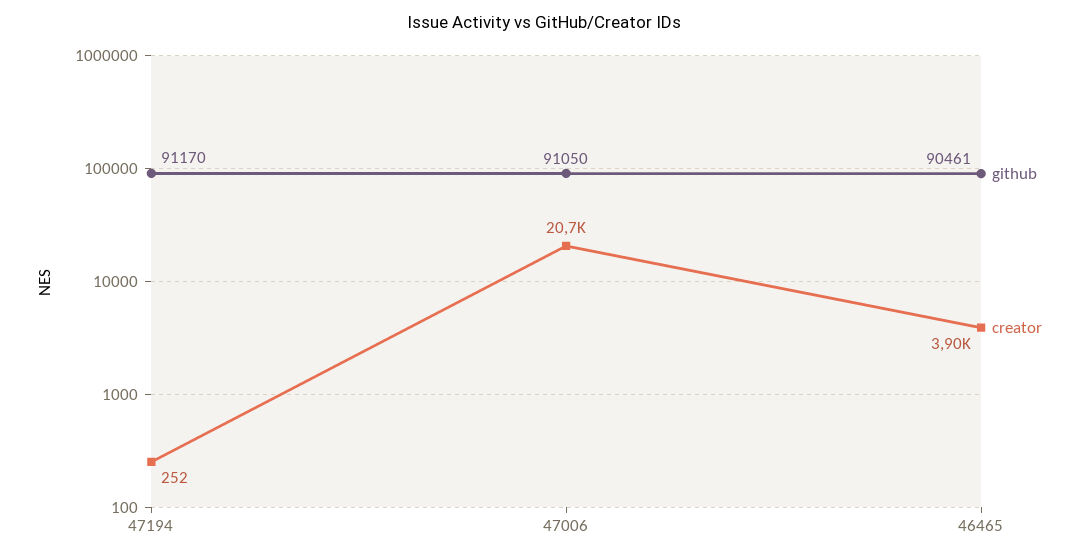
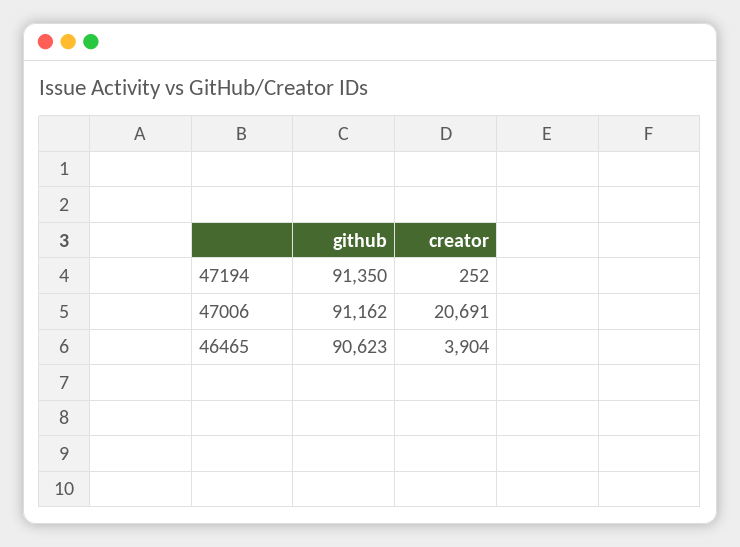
  {
    "github": {
-     "47194": 91170,
+     "47194": 91350,
-     "47006": 91050,
+     "47006": 91162,
-     "46465": 90461
+     "46465": 90623
    },
    "creator": {
      "47194": 252,
      "47006": 20691,
      "46465": 3904
    }
  }

